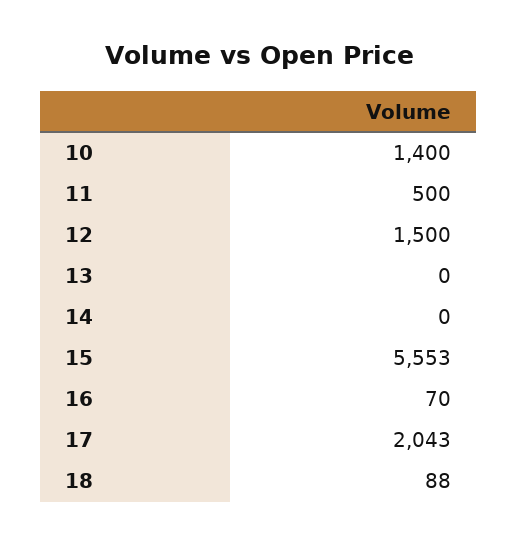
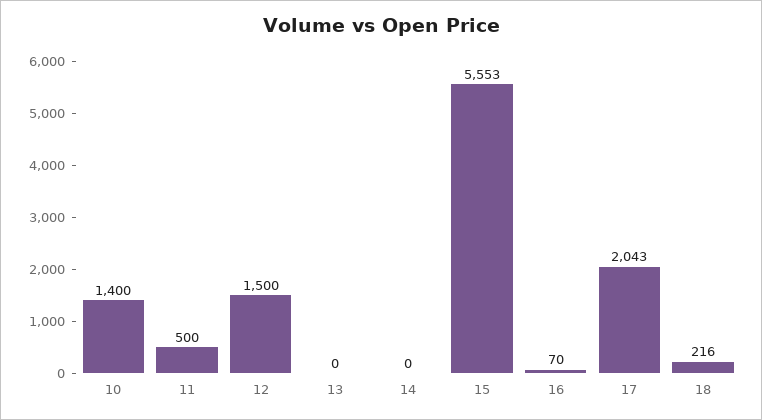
  {
    "10": 1400,
    "11": 500,
    "12": 1500,
    "13": 0,
    "14": 0,
    "15": 5553,
    "16": 70,
    "17": 2043,
-   "18": 88
+   "18": 216
  }

